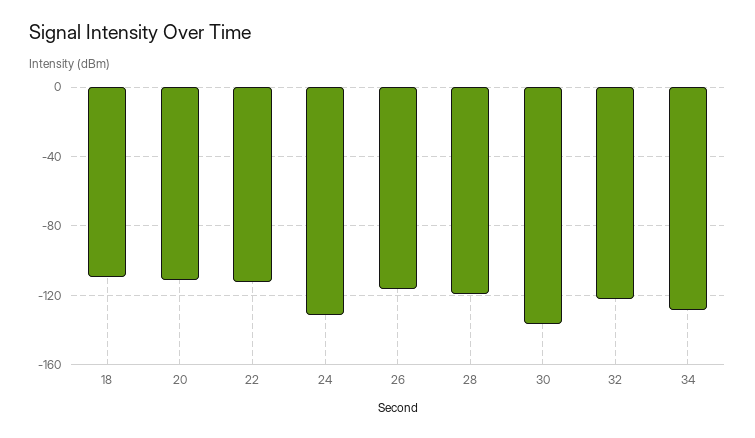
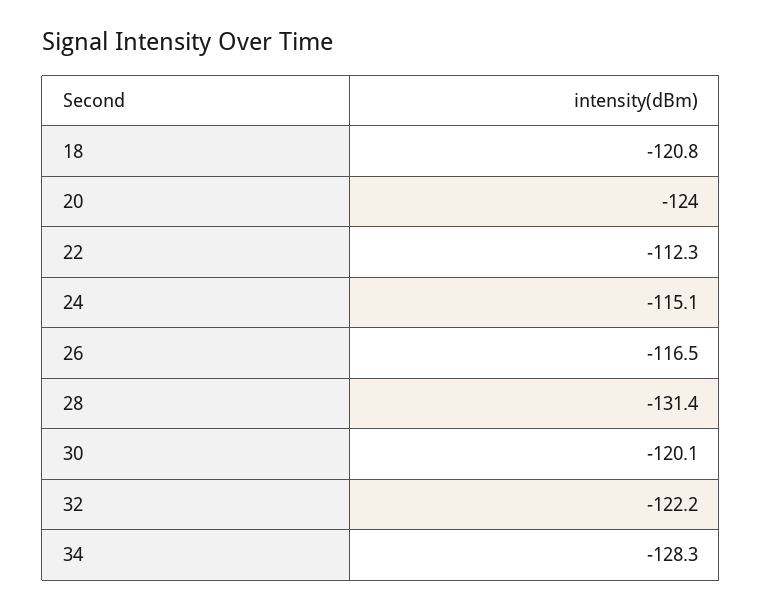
  {
-   "18": -110,
+   "18": -120.8,
-   "20": -110,
+   "20": -124,
    "22": -112.3,
-   "24": -130,
+   "24": -115.1,
    "26": -116.5,
-   "28": -120,
+   "28": -131.4,
-   "30": -135,
+   "30": -120.1,
    "32": -122.2,
    "34": -128.3
  }

